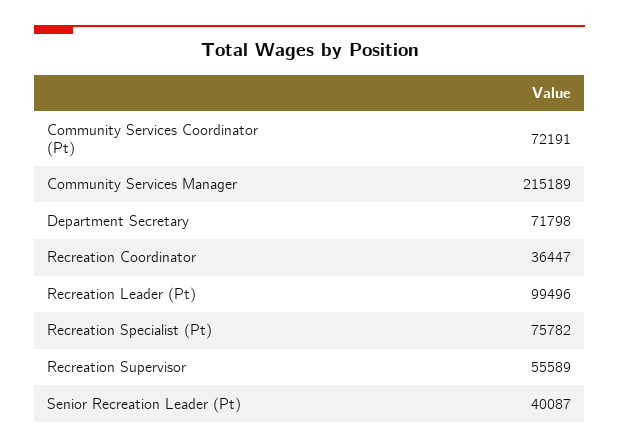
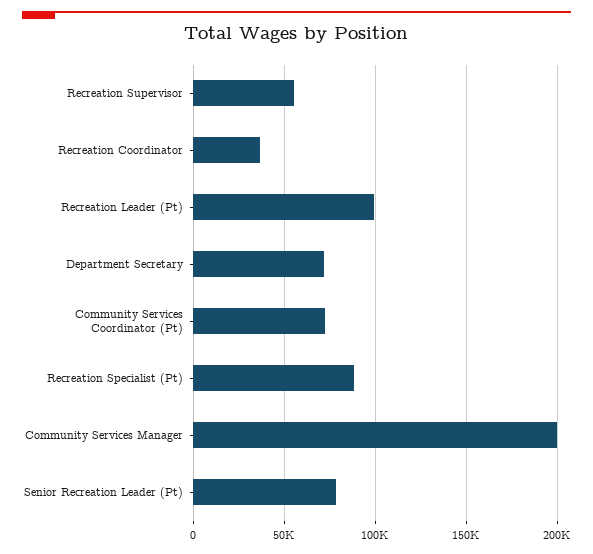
  {
    "Community Services Coordinator (Pt)": 72191,
-   "Community Services Manager": 215189,
+   "Community Services Manager": 200000,
    "Department Secretary": 71798,
    "Recreation Coordinator": 36447,
    "Recreation Leader (Pt)": 99496,
-   "Recreation Specialist (Pt)": 75782,
+   "Recreation Specialist (Pt)": 90000,
    "Recreation Supervisor": 55589,
-   "Senior Recreation Leader (Pt)": 40087
+   "Senior Recreation Leader (Pt)": 80000
  }

